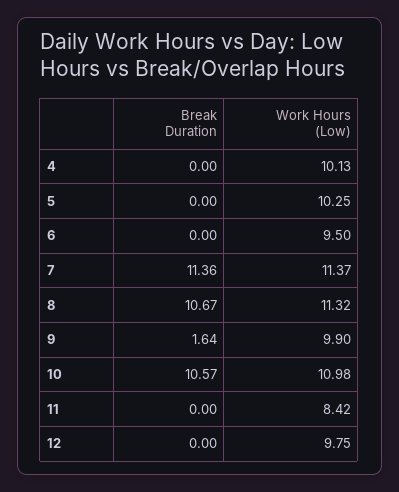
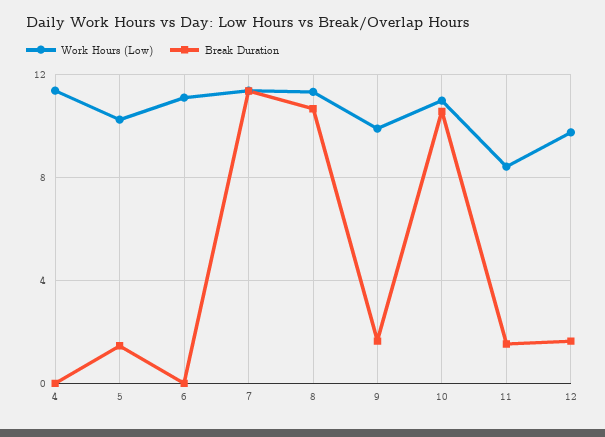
  {
    "Break Duration": {
      "4": 0,
-     "5": 0,
+     "5": 1.5,
      "6": 0,
      "7": 11.36,
      "8": 10.67,
      "9": 1.64,
      "10": 10.57,
-     "11": 0,
+     "11": 1.5,
-     "12": 0
+     "12": 1.5
    },
    "Work Hours (Low)": {
-     "4": 10.13,
+     "4": 11.5,
      "5": 10.25,
-     "6": 9.5,
+     "6": 11,
      "7": 11.37,
      "8": 11.32,
      "9": 9.9,
      "10": 10.98,
      "11": 8.42,
      "12": 9.75
    }
  }

